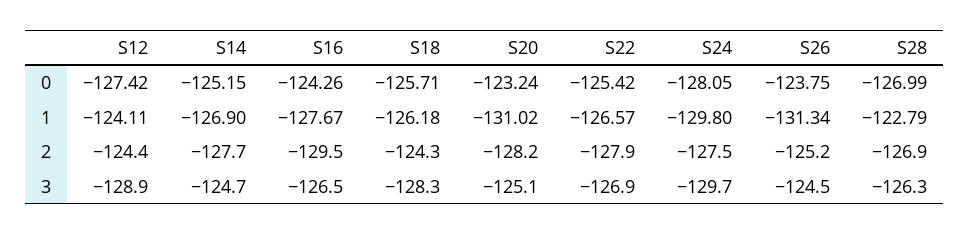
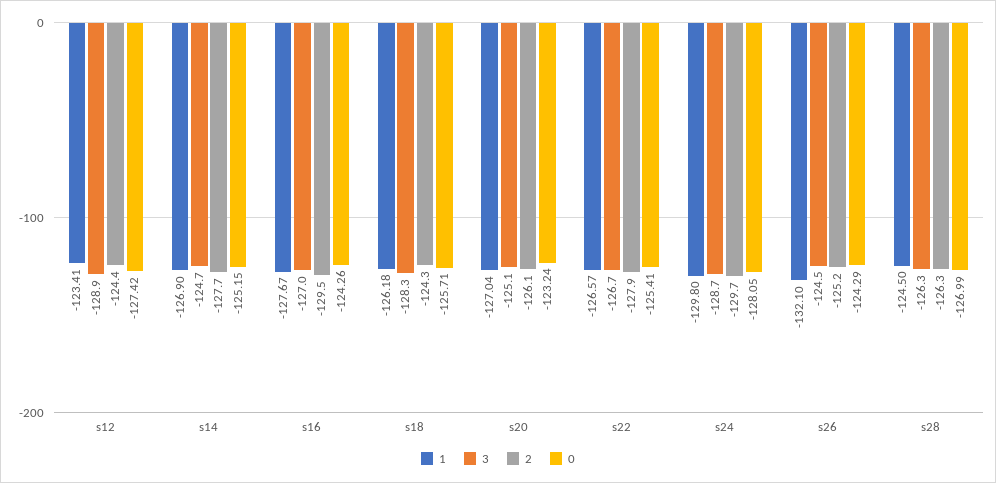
  {
    "0": {
      "S12": -127.42,
      "S14": -125.15,
      "S16": -124.26,
      "S18": -125.71,
      "S20": -123.24,
-     "S22": -125.42,
+     "S22": -125.41,
      "S24": -128.05,
-     "S26": -123.75,
+     "S26": -124.29,
      "S28": -126.99
    },
    "1": {
-     "S12": -124.11,
+     "S12": -123.41,
      "S14": -126.9,
      "S16": -127.67,
      "S18": -126.18,
-     "S20": -131.02,
+     "S20": -127.04,
      "S22": -126.57,
      "S24": -129.8,
-     "S26": -131.34,
+     "S26": -132.1,
-     "S28": -122.79
+     "S28": -124.5
    },
    "2": {
      "S12": -124.4,
      "S14": -127.7,
      "S16": -129.5,
      "S18": -124.3,
-     "S20": -128.2,
+     "S20": -126.1,
      "S22": -127.9,
-     "S24": -127.5,
+     "S24": -129.7,
      "S26": -125.2,
-     "S28": -126.9
+     "S28": -126.3
    },
    "3": {
      "S12": -128.9,
      "S14": -124.7,
-     "S16": -126.5,
+     "S16": -127,
      "S18": -128.3,
      "S20": -125.1,
-     "S22": -126.9,
+     "S22": -126.7,
-     "S24": -129.7,
+     "S24": -128.7,
      "S26": -124.5,
      "S28": -126.3
    }
  }

